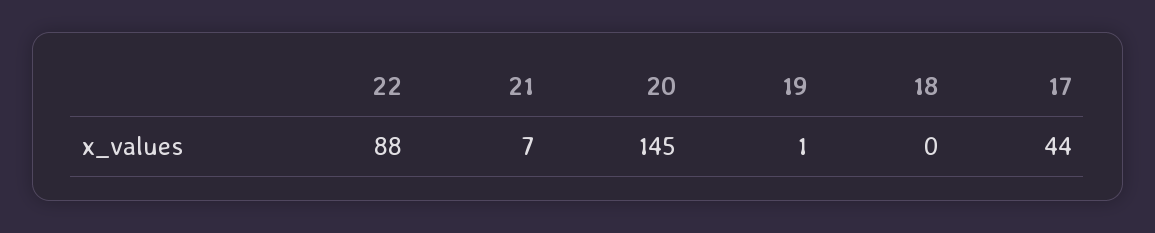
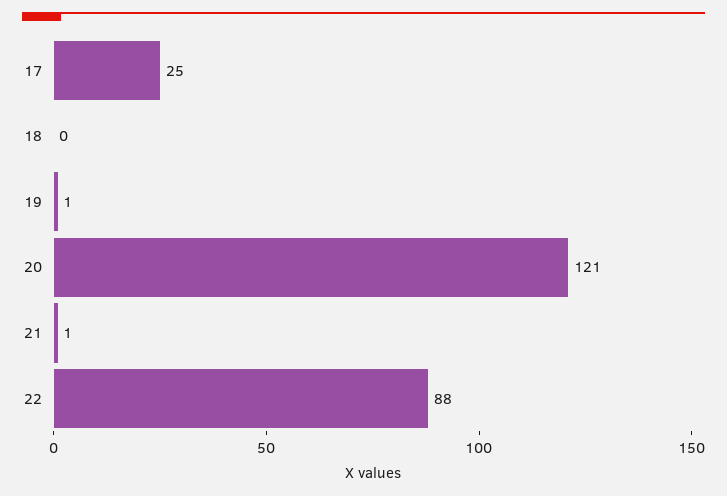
  {
    "22": 88,
-   "21": 7,
+   "21": 1,
-   "20": 145,
+   "20": 121,
    "19": 1,
    "18": 0,
-   "17": 44
+   "17": 25
  }

